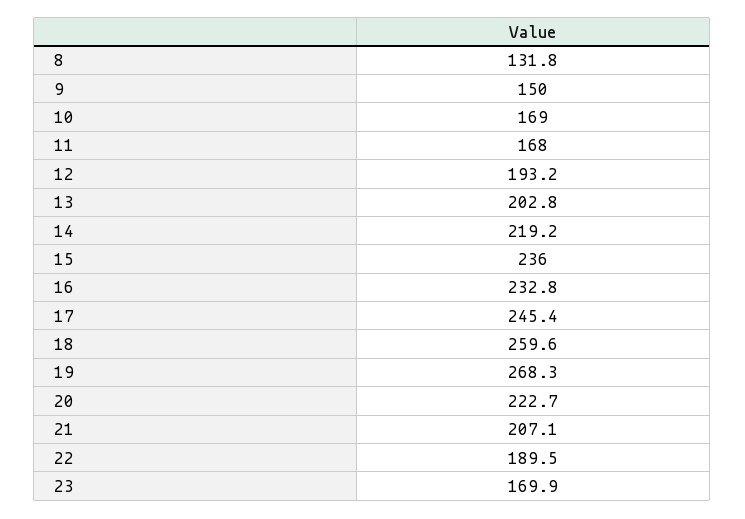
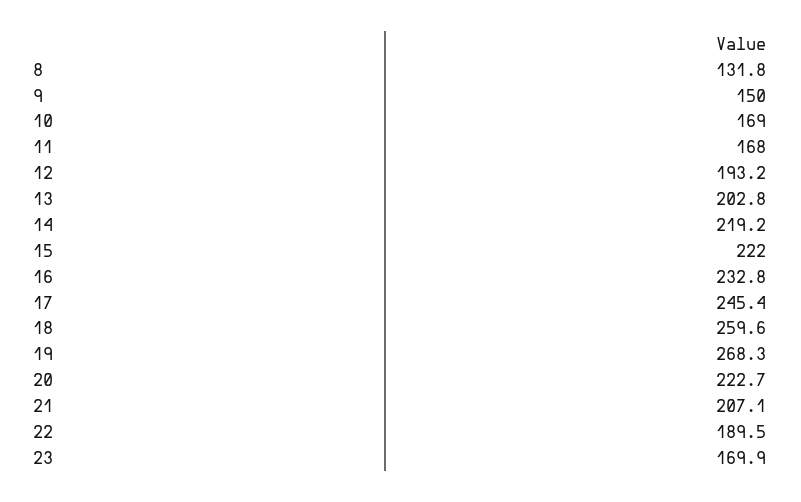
  {
    "8": 131.8,
    "9": 150,
    "10": 169,
    "11": 168,
    "12": 193.2,
    "13": 202.8,
    "14": 219.2,
-   "15": 236,
+   "15": 222,
    "16": 232.8,
    "17": 245.4,
    "18": 259.6,
    "19": 268.3,
    "20": 222.7,
    "21": 207.1,
    "22": 189.5,
    "23": 169.9
  }

